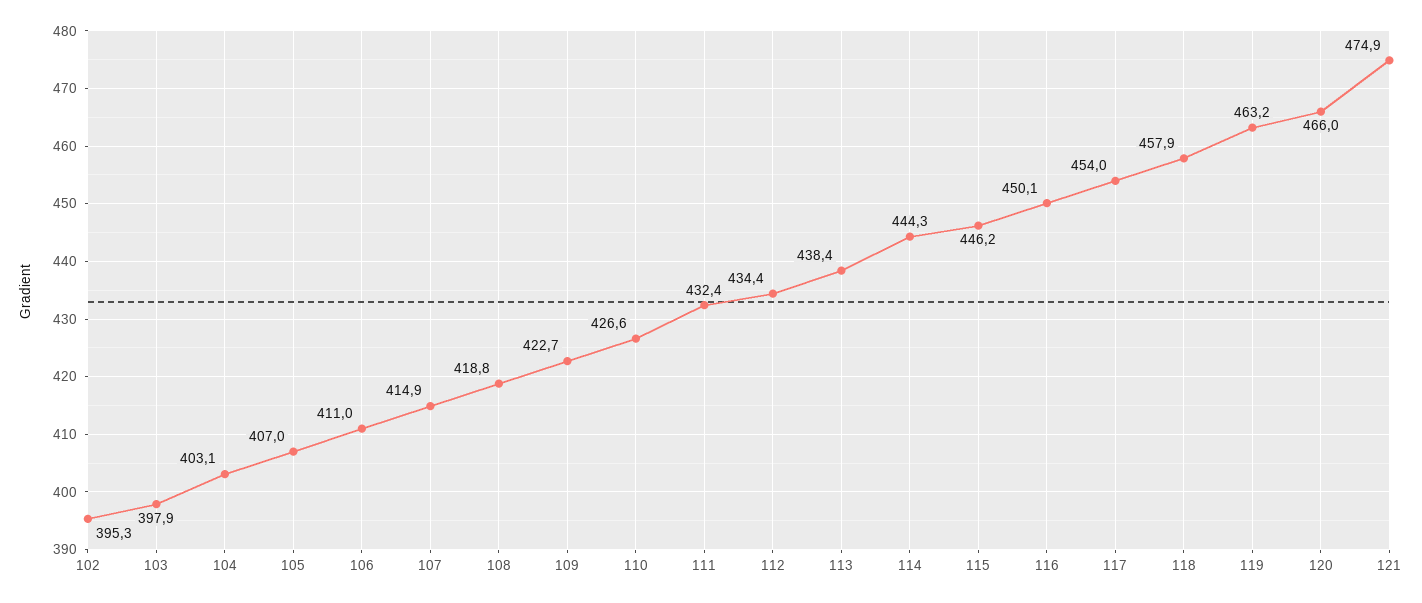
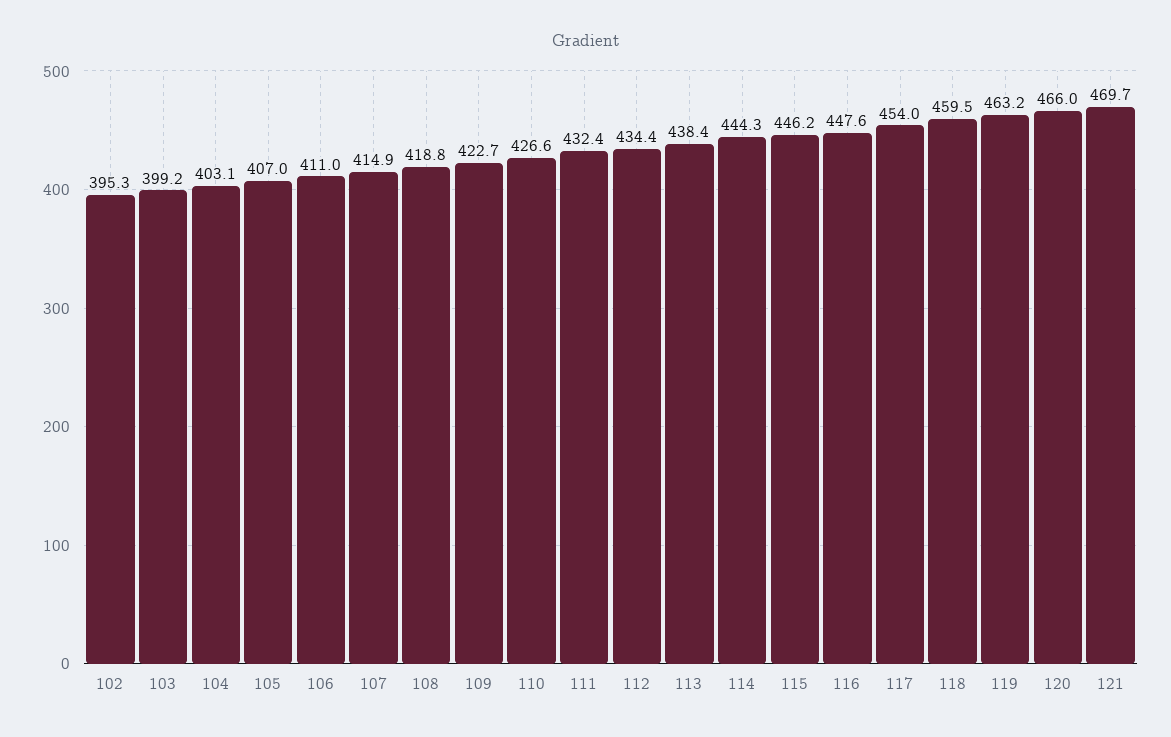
  {
    "102": 395.3,
-   "103": 397.9,
+   "103": 399.2,
    "104": 403.1,
    "105": 407,
    "106": 411,
    "107": 414.9,
    "108": 418.8,
    "109": 422.7,
    "110": 426.6,
    "111": 432.4,
    "112": 434.4,
    "113": 438.4,
    "114": 444.3,
    "115": 446.2,
-   "116": 450.1,
+   "116": 447.6,
    "117": 454,
-   "118": 457.9,
+   "118": 459.5,
    "119": 463.2,
    "120": 466,
-   "121": 474.9
+   "121": 469.7
  }

